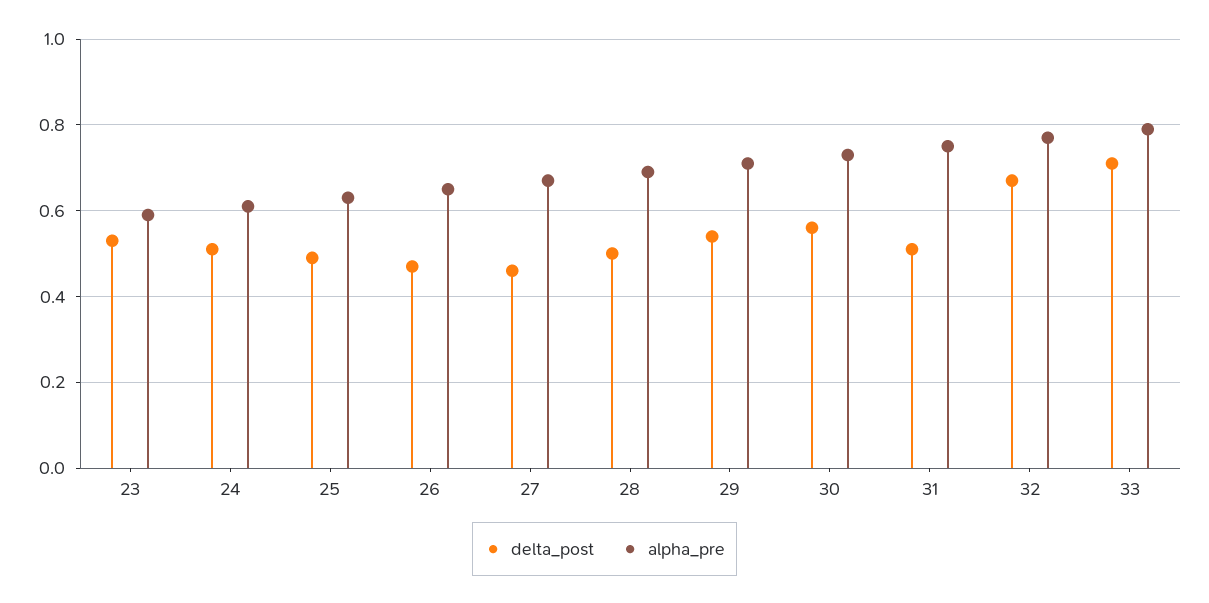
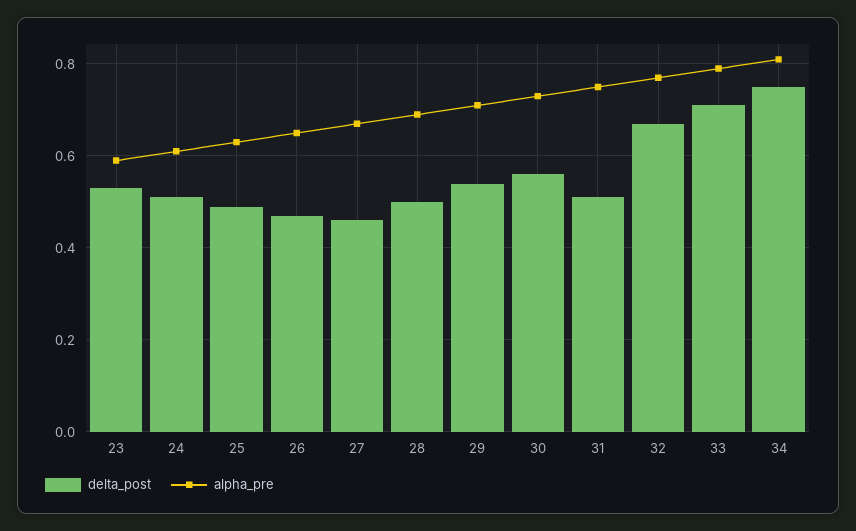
  {
    "delta_post": {
      "23": 0.55,
      "24": 0.5,
      "25": 0.5,
      "26": 0.45,
      "27": 0.45,
      "28": 0.5,
      "29": 0.55,
      "30": 0.55,
      "31": 0.5,
      "32": 0.65,
-     "33": 0.7
+     "33": 0.7,
+     "34": 0.75
    },
    "alpha_pre": {
      "23": 0.6,
      "24": 0.6,
      "25": 0.65,
      "26": 0.65,
      "27": 0.65,
      "28": 0.7,
      "29": 0.7,
      "30": 0.75,
      "31": 0.75,
      "32": 0.75,
-     "33": 0.8
+     "33": 0.8,
+     "34": 0.8
    }
  }

